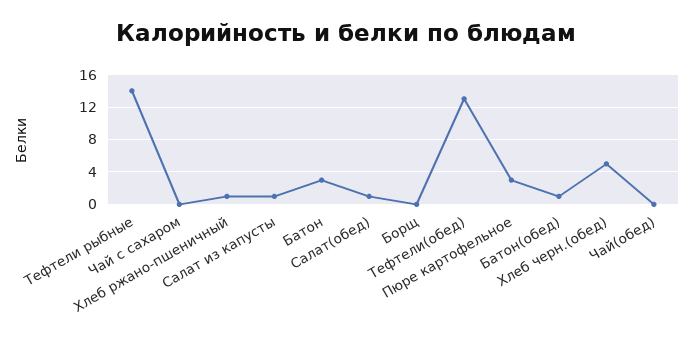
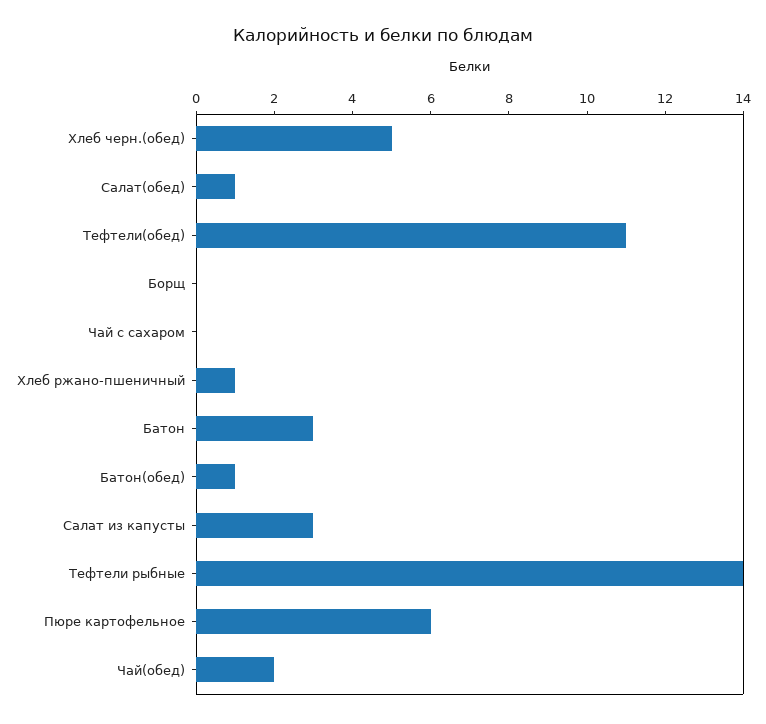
  {
    "Тефтели рыбные": 14,
    "Чай с сахаром": 0,
    "Хлеб ржано-пшеничный": 1,
-   "Салат из капусты": 1,
+   "Салат из капусты": 3,
    "Батон": 3,
    "Салат(обед)": 1,
    "Борщ": 0,
-   "Тефтели(обед)": 13,
+   "Тефтели(обед)": 11,
-   "Пюре картофельное": 3,
+   "Пюре картофельное": 6,
    "Батон(обед)": 1,
    "Хлеб черн.(обед)": 5,
-   "Чай(обед)": 0
+   "Чай(обед)": 2
  }

